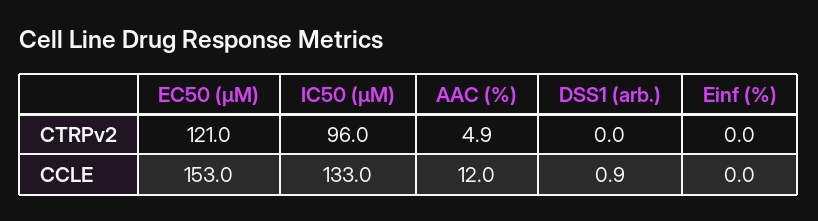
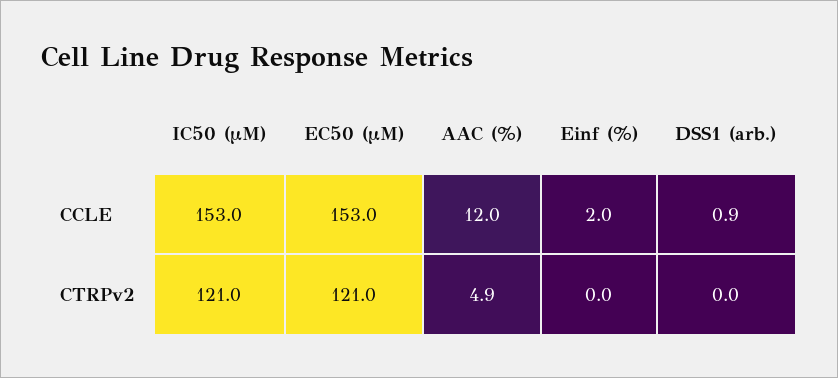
  {
    "EC50 (µM)": {
      "CTRPv2": 121,
      "CCLE": 153
    },
    "IC50 (µM)": {
-     "CTRPv2": 96,
+     "CTRPv2": 121,
-     "CCLE": 133
+     "CCLE": 153
    },
    "AAC (%)": {
      "CTRPv2": 4.9,
      "CCLE": 12
    },
    "DSS1 (arb.)": {
      "CTRPv2": 0,
      "CCLE": 0.9
    },
    "Einf (%)": {
      "CTRPv2": 0,
-     "CCLE": 0
+     "CCLE": 2
    }
  }

